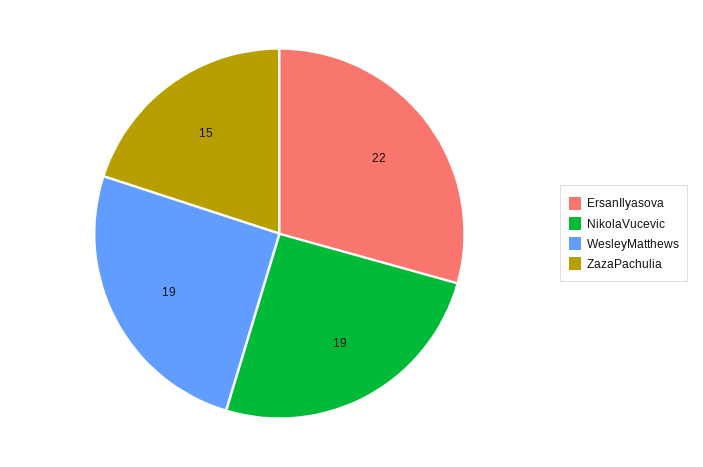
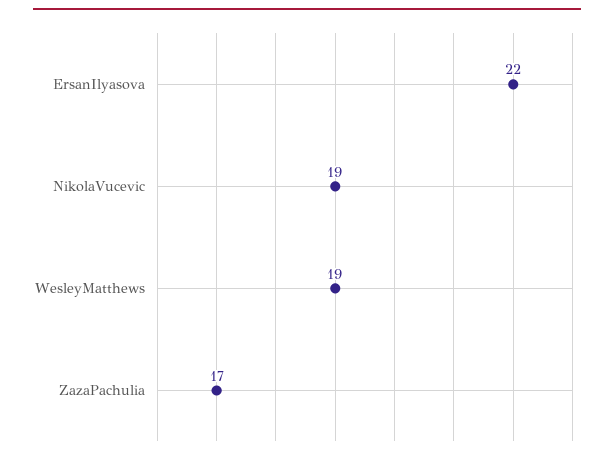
  {
    "ErsanIlyasova": 22,
    "NikolaVucevic": 19,
    "WesleyMatthews": 19,
-   "ZazaPachulia": 15
+   "ZazaPachulia": 17
  }

